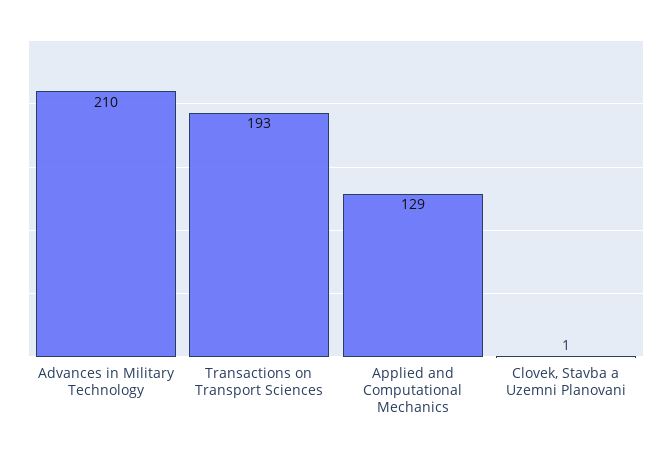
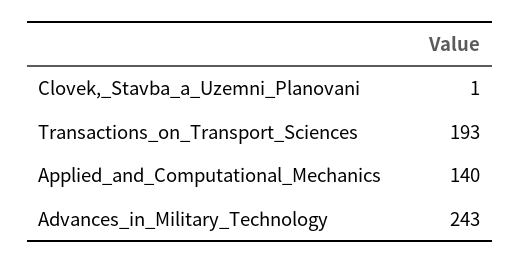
  {
-   "Advances in Military Technology": 210,
+   "Advances in Military Technology": 243,
    "Transactions on Transport Sciences": 193,
-   "Applied and Computational Mechanics": 129,
+   "Applied and Computational Mechanics": 140,
    "Clovek, Stavba a Uzemni Planovani": 1
  }

